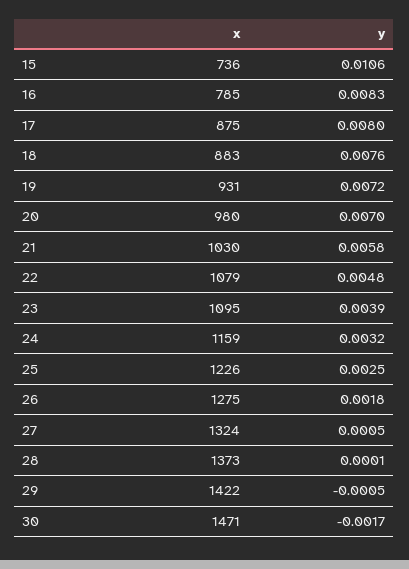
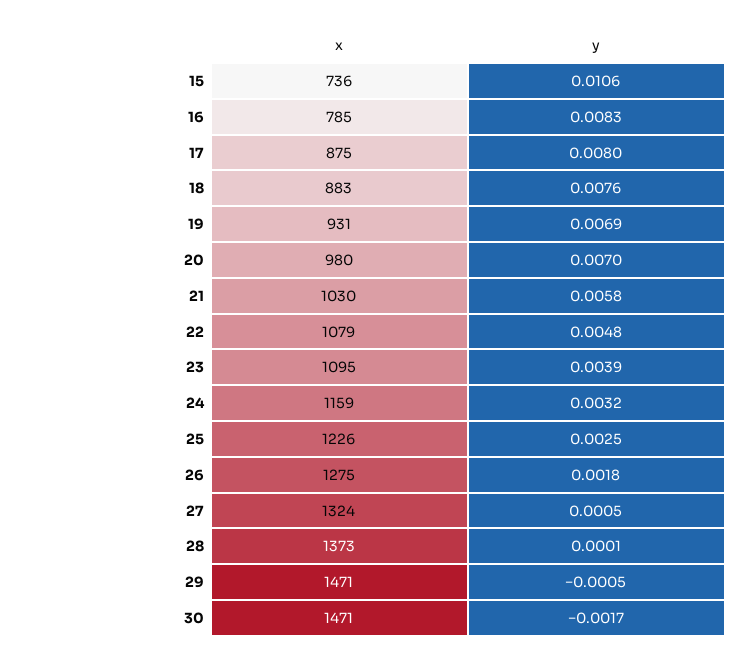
  {
    "x": {
      "15": 736,
      "16": 785,
      "17": 875,
      "18": 883,
      "19": 931,
      "20": 980,
      "21": 1030,
      "22": 1079,
      "23": 1095,
      "24": 1159,
      "25": 1226,
      "26": 1275,
      "27": 1324,
      "28": 1373,
-     "29": 1422,
+     "29": 1471,
      "30": 1471
    },
    "y": {
      "15": 0.0106,
      "16": 0.0083,
      "17": 0.008,
      "18": 0.0076,
-     "19": 0.0072,
+     "19": 0.0069,
      "20": 0.007,
      "21": 0.0058,
      "22": 0.0048,
      "23": 0.0039,
      "24": 0.0032,
      "25": 0.0025,
      "26": 0.0018,
      "27": 0.0005,
      "28": 0.0001,
      "29": -0.0005,
      "30": -0.0017
    }
  }

